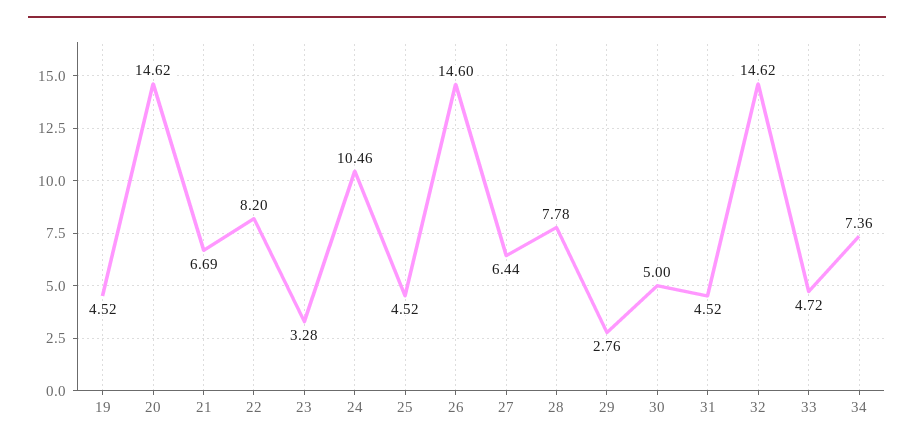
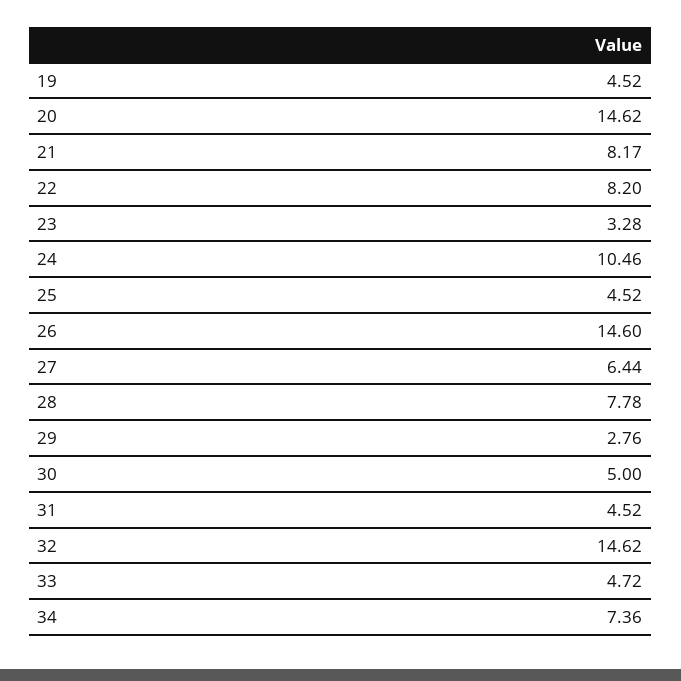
  {
    "19": 4.52,
    "20": 14.62,
-   "21": 6.69,
+   "21": 8.17,
    "22": 8.2,
    "23": 3.28,
    "24": 10.46,
    "25": 4.52,
    "26": 14.6,
    "27": 6.44,
    "28": 7.78,
    "29": 2.76,
    "30": 5,
    "31": 4.52,
    "32": 14.62,
    "33": 4.72,
    "34": 7.36
  }

